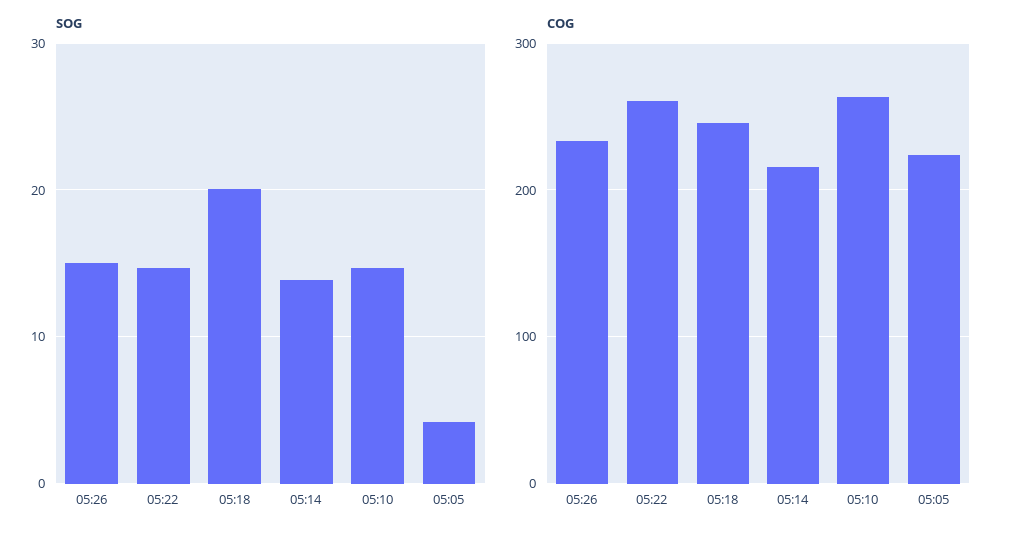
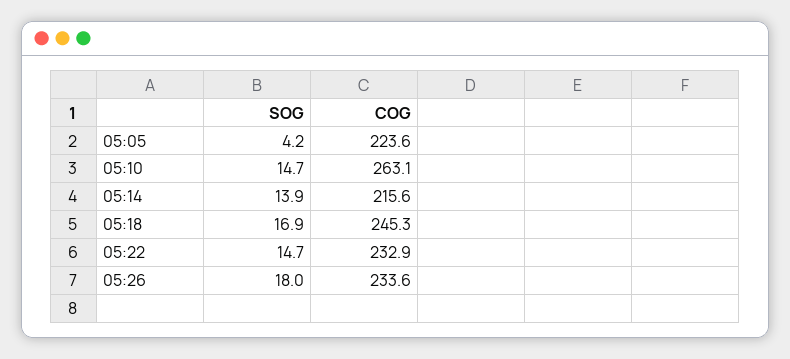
  {
    "SOG": {
-     "05:26": 15,
+     "05:26": 18,
      "05:22": 14.7,
-     "05:18": 20,
+     "05:18": 16.9,
      "05:14": 13.9,
      "05:10": 14.7,
      "05:05": 4.2
    },
    "COG": {
      "05:26": 233.6,
-     "05:22": 260,
+     "05:22": 232.9,
      "05:18": 245.3,
      "05:14": 215.6,
      "05:10": 263.1,
      "05:05": 223.6
    }
  }

